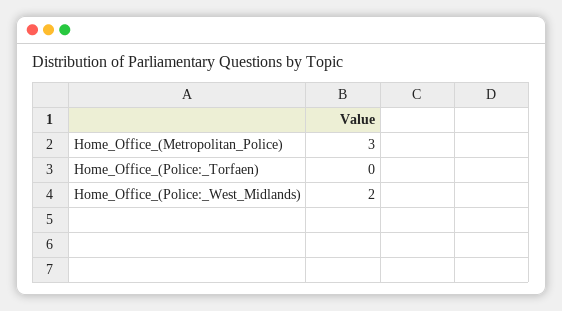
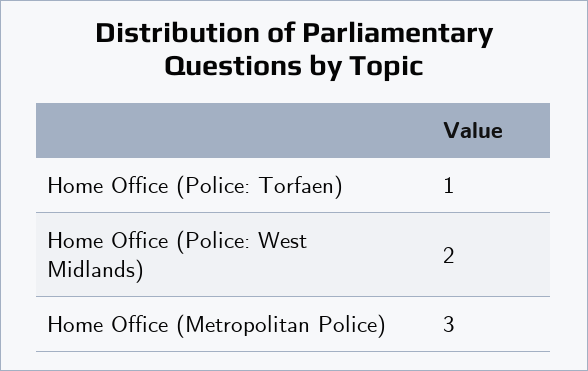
  {
    "Home_Office_(Metropolitan_Police)": 3,
-   "Home_Office_(Police:_Torfaen)": 0,
+   "Home_Office_(Police:_Torfaen)": 1,
    "Home_Office_(Police:_West_Midlands)": 2
  }

